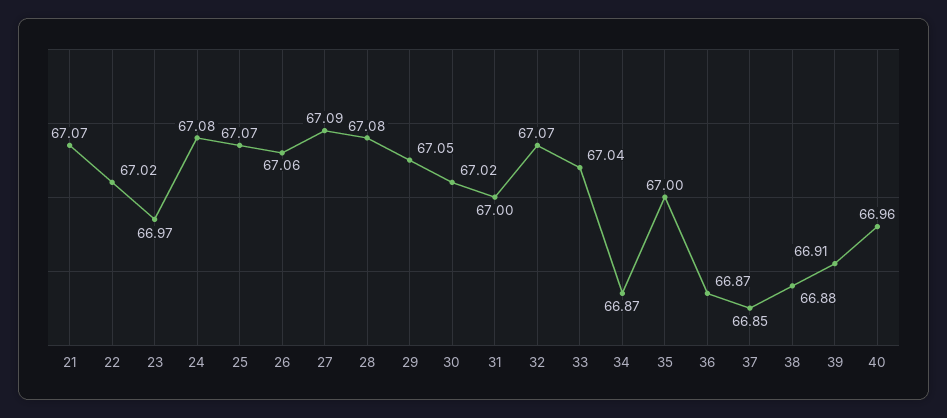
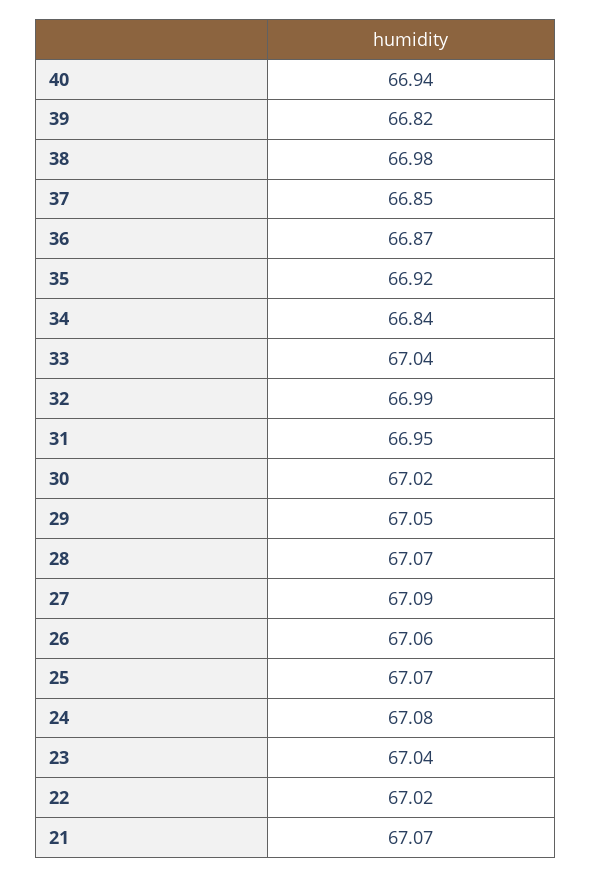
  {
    "21": 67.07,
    "22": 67.02,
-   "23": 66.97,
+   "23": 67.04,
    "24": 67.08,
    "25": 67.07,
    "26": 67.06,
    "27": 67.09,
-   "28": 67.08,
+   "28": 67.07,
    "29": 67.05,
    "30": 67.02,
-   "31": 67,
+   "31": 66.95,
-   "32": 67.07,
+   "32": 66.99,
    "33": 67.04,
-   "34": 66.87,
+   "34": 66.84,
-   "35": 67,
+   "35": 66.92,
    "36": 66.87,
    "37": 66.85,
-   "38": 66.88,
+   "38": 66.98,
-   "39": 66.91,
+   "39": 66.82,
-   "40": 66.96
+   "40": 66.94
  }

